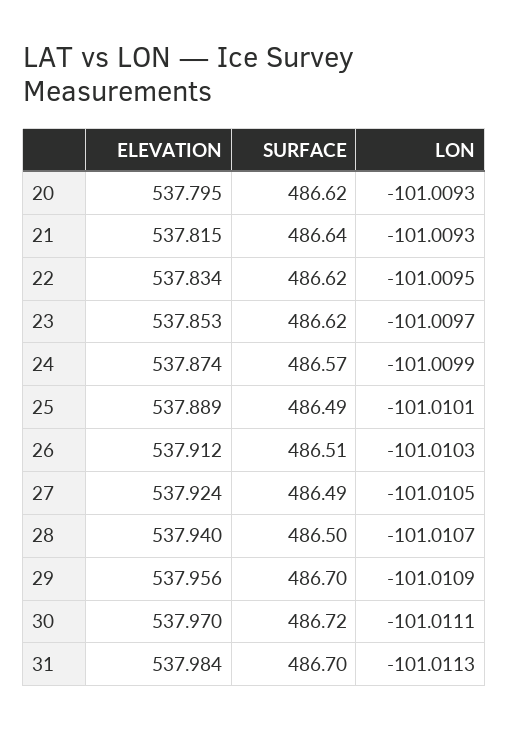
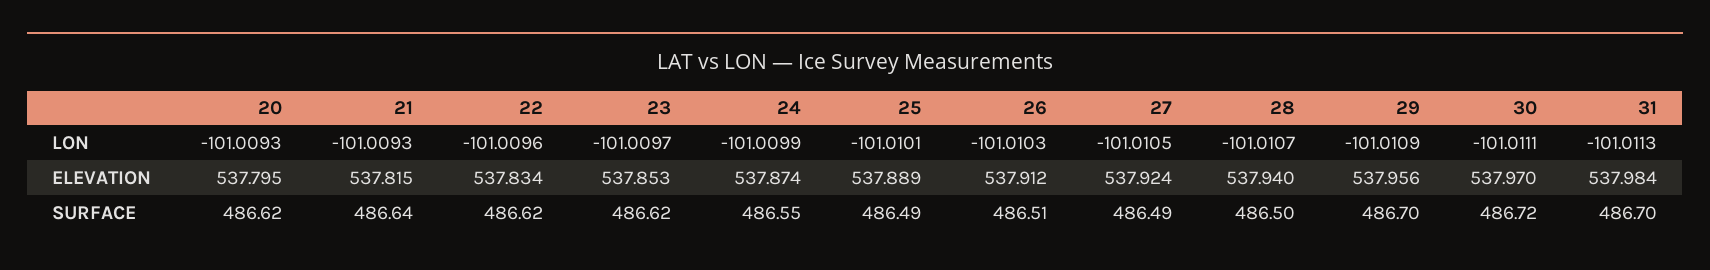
  {
    "ELEVATION": {
      "20": 537.795,
      "21": 537.815,
      "22": 537.834,
      "23": 537.853,
      "24": 537.874,
      "25": 537.889,
      "26": 537.912,
      "27": 537.924,
      "28": 537.94,
      "29": 537.956,
      "30": 537.97,
      "31": 537.984
    },
    "SURFACE": {
      "20": 486.62,
      "21": 486.64,
      "22": 486.62,
      "23": 486.62,
-     "24": 486.57,
+     "24": 486.55,
      "25": 486.49,
      "26": 486.51,
      "27": 486.49,
      "28": 486.5,
      "29": 486.7,
      "30": 486.72,
      "31": 486.7
    },
    "LON": {
      "20": -101.0093,
      "21": -101.0093,
-     "22": -101.0095,
+     "22": -101.0096,
      "23": -101.0097,
      "24": -101.0099,
      "25": -101.0101,
      "26": -101.0103,
      "27": -101.0105,
      "28": -101.0107,
      "29": -101.0109,
      "30": -101.0111,
      "31": -101.0113
    }
  }

